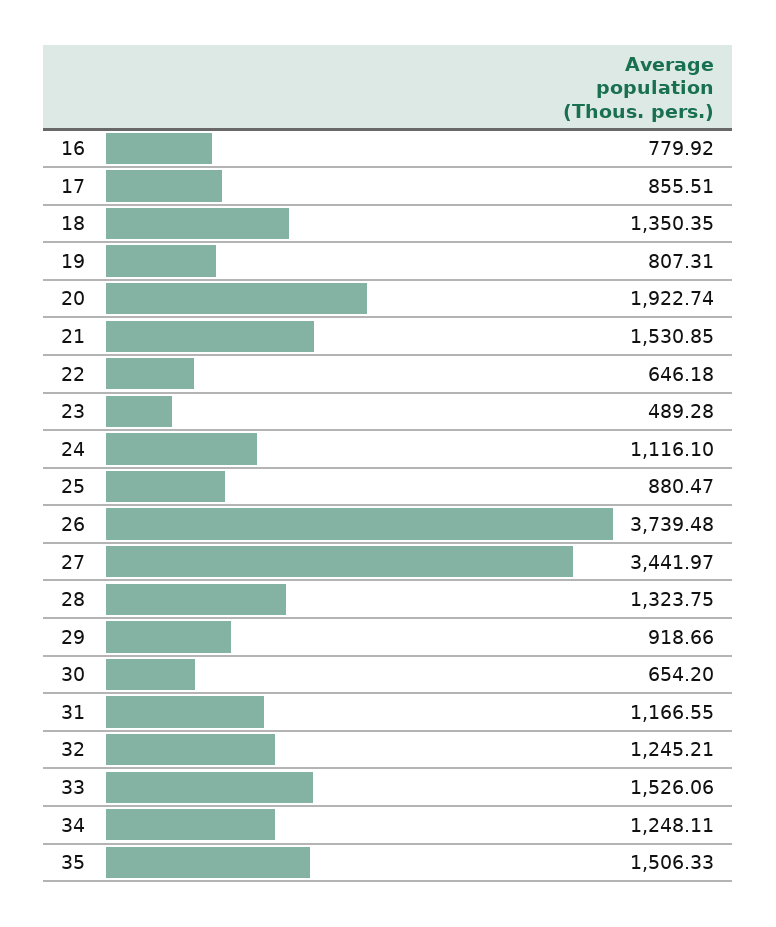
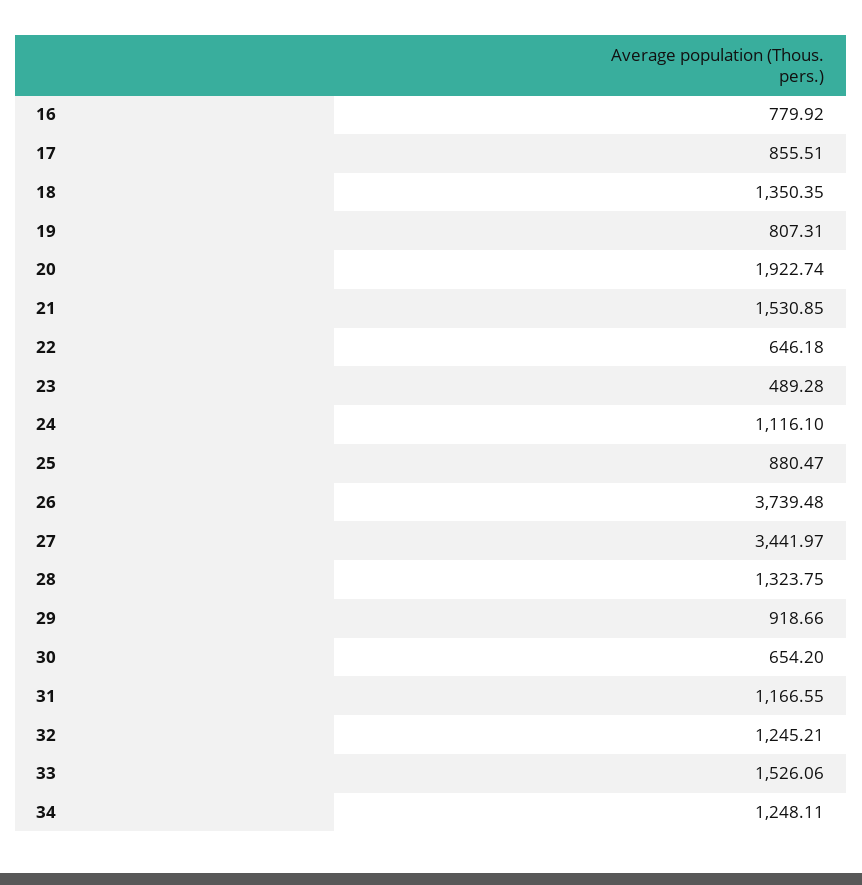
  {
    "16": 779.92,
    "17": 855.51,
    "18": 1350.35,
    "19": 807.31,
    "20": 1922.74,
    "21": 1530.85,
    "22": 646.18,
    "23": 489.28,
    "24": 1116.1,
    "25": 880.47,
    "26": 3739.48,
    "27": 3441.97,
    "28": 1323.75,
    "29": 918.66,
    "30": 654.2,
    "31": 1166.55,
    "32": 1245.21,
    "33": 1526.06,
-   "34": 1248.11,
+   "34": 1248.11
-   "35": 1506.33
  }

